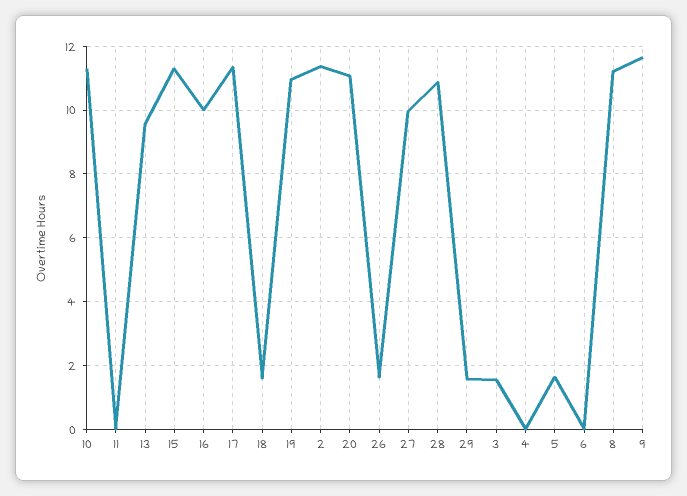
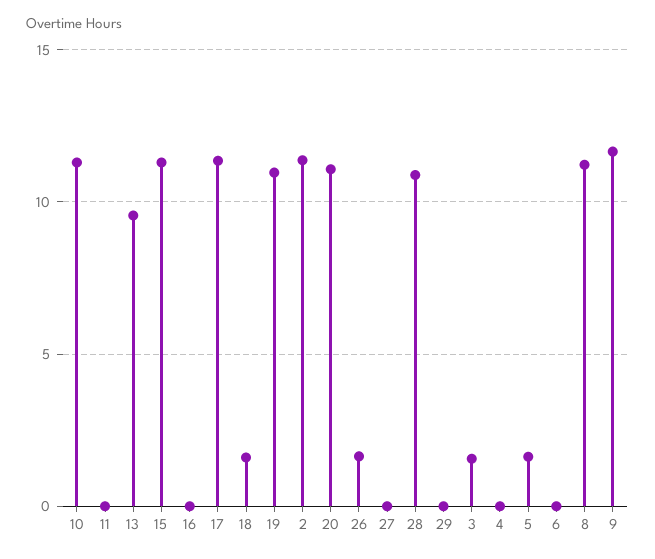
  {
    "10": 11.2,
    "11": 0,
    "13": 9.6,
    "15": 11.2,
-   "16": 10,
+   "16": 0,
    "17": 11.4,
    "18": 1.6,
    "19": 11,
    "2": 11.4,
    "20": 11,
    "26": 1.6,
-   "27": 10,
+   "27": 0,
    "28": 10.8,
-   "29": 1.6,
+   "29": 0,
    "3": 1.6,
    "4": 0,
    "5": 1.6,
    "6": 0,
    "8": 11.2,
    "9": 11.6
  }

